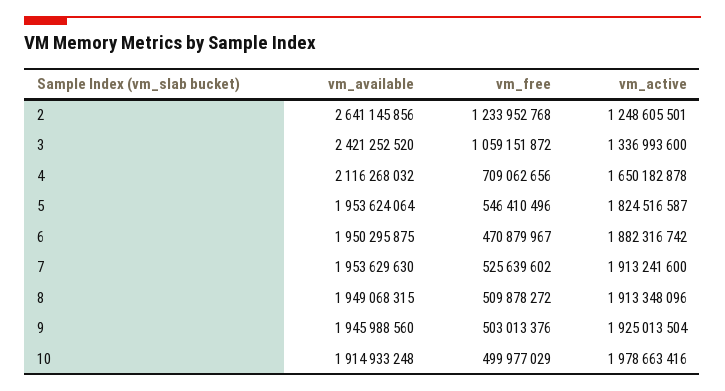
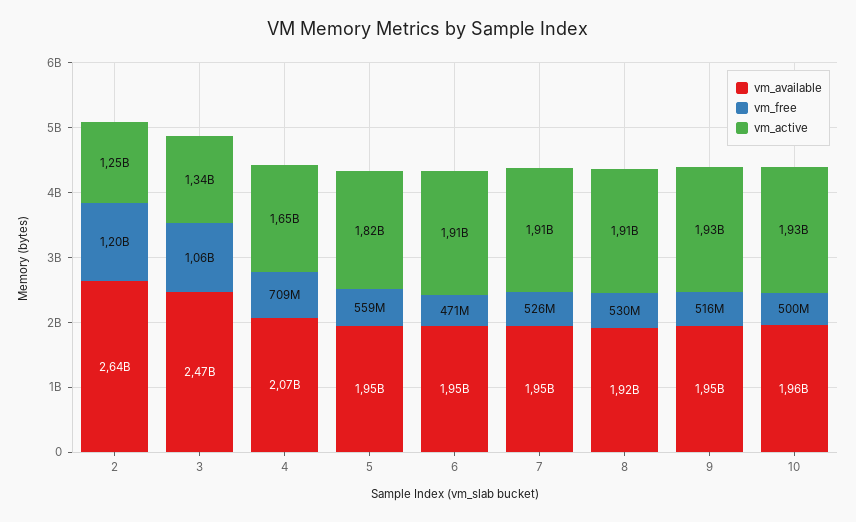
  {
    "vm_available": {
      "2": 2641145856,
-     "3": 2421252520,
+     "3": 2470000000,
-     "4": 2116268032,
+     "4": 2070000000,
      "5": 1953624064,
      "6": 1950295875,
      "7": 1953629630,
-     "8": 1949068315,
+     "8": 1920000000,
      "9": 1945988560,
-     "10": 1914933248
+     "10": 1960000000
    },
    "vm_free": {
-     "2": 1233952768,
+     "2": 1200000000,
      "3": 1059151872,
      "4": 709062656,
-     "5": 546410496,
+     "5": 559000000,
      "6": 470879967,
      "7": 525639602,
-     "8": 509878272,
+     "8": 530000000,
-     "9": 503013376,
+     "9": 516000000,
      "10": 499977029
    },
    "vm_active": {
      "2": 1248605501,
      "3": 1336993600,
      "4": 1650182878,
      "5": 1824516587,
-     "6": 1882316742,
+     "6": 1910000000,
      "7": 1913241600,
      "8": 1913348096,
      "9": 1925013504,
-     "10": 1978663416
+     "10": 1930000000
    }
  }

